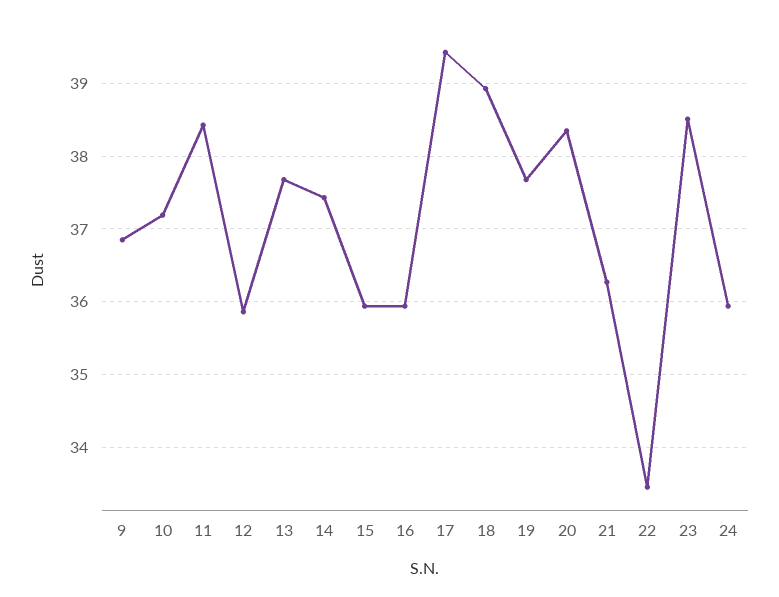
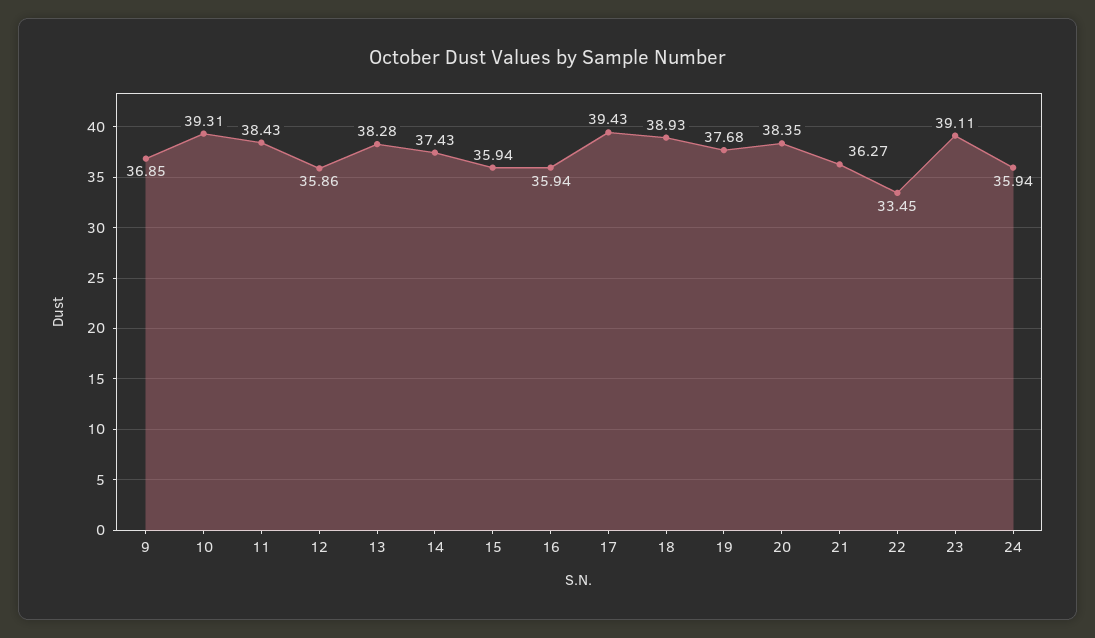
  {
    "9": 36.85,
-   "10": 37.2,
+   "10": 39.31,
    "11": 38.43,
    "12": 35.86,
-   "13": 37.7,
+   "13": 38.28,
    "14": 37.43,
    "15": 35.94,
    "16": 35.94,
    "17": 39.43,
    "18": 38.93,
    "19": 37.68,
    "20": 38.35,
    "21": 36.27,
    "22": 33.45,
-   "23": 38.5,
+   "23": 39.11,
    "24": 35.94
  }

